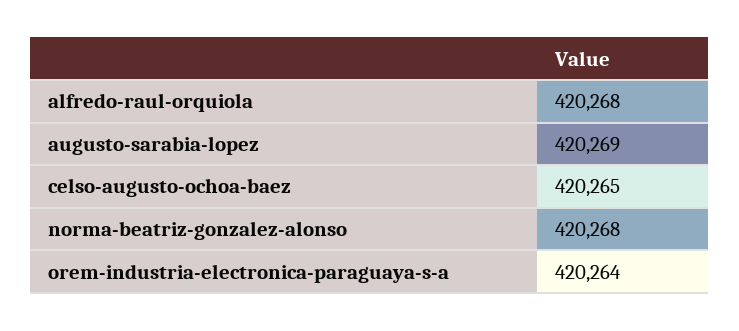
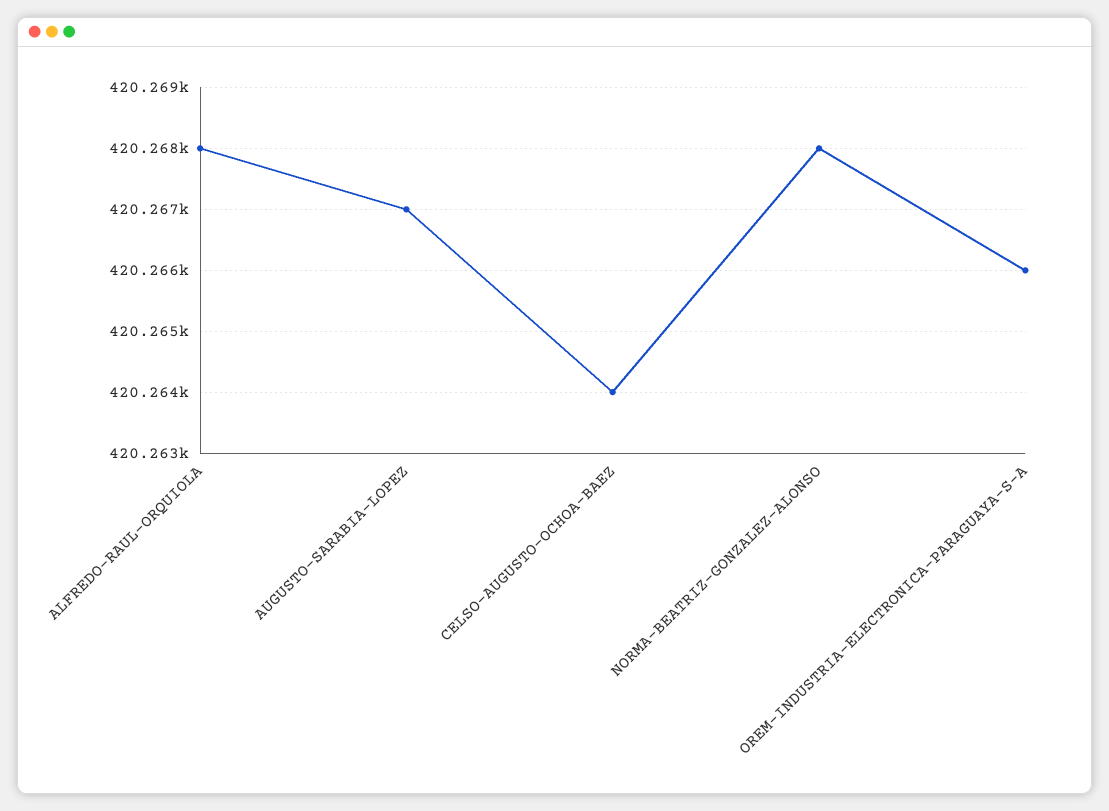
  {
    "alfredo-raul-orquiola": 420268,
-   "augusto-sarabia-lopez": 420269,
+   "augusto-sarabia-lopez": 420267,
-   "celso-augusto-ochoa-baez": 420265,
+   "celso-augusto-ochoa-baez": 420264,
    "norma-beatriz-gonzalez-alonso": 420268,
-   "orem-industria-electronica-paraguaya-s-a": 420264
+   "orem-industria-electronica-paraguaya-s-a": 420266
  }

